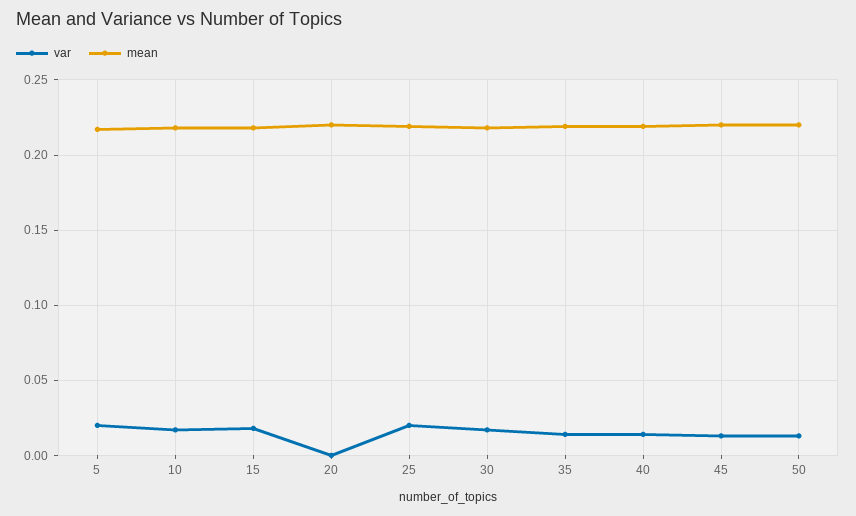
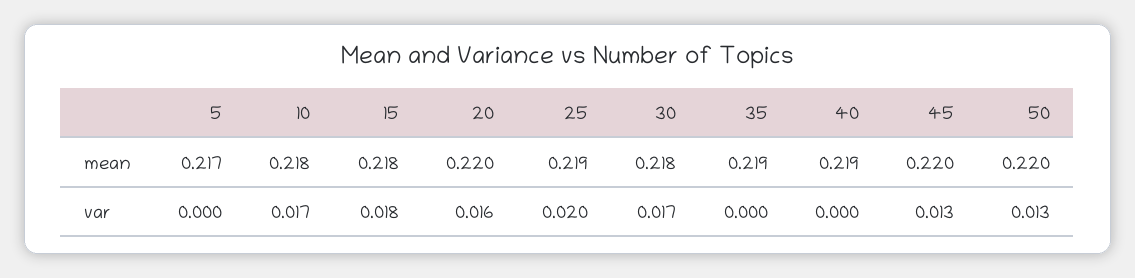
  {
    "var": {
-     "5": 0.02,
+     "5": 0,
      "10": 0.017,
      "15": 0.018,
-     "20": 0,
+     "20": 0.016,
      "25": 0.02,
      "30": 0.017,
-     "35": 0.015,
+     "35": 0,
-     "40": 0.015,
+     "40": 0,
      "45": 0.013,
      "50": 0.013
    },
    "mean": {
      "5": 0.217,
      "10": 0.218,
      "15": 0.218,
      "20": 0.22,
      "25": 0.219,
      "30": 0.218,
      "35": 0.219,
      "40": 0.219,
      "45": 0.22,
      "50": 0.22
    }
  }

